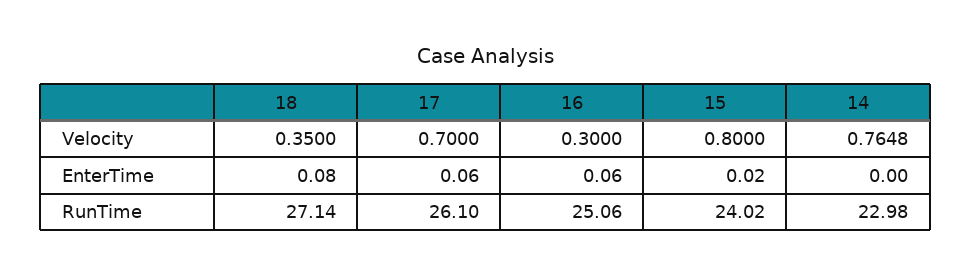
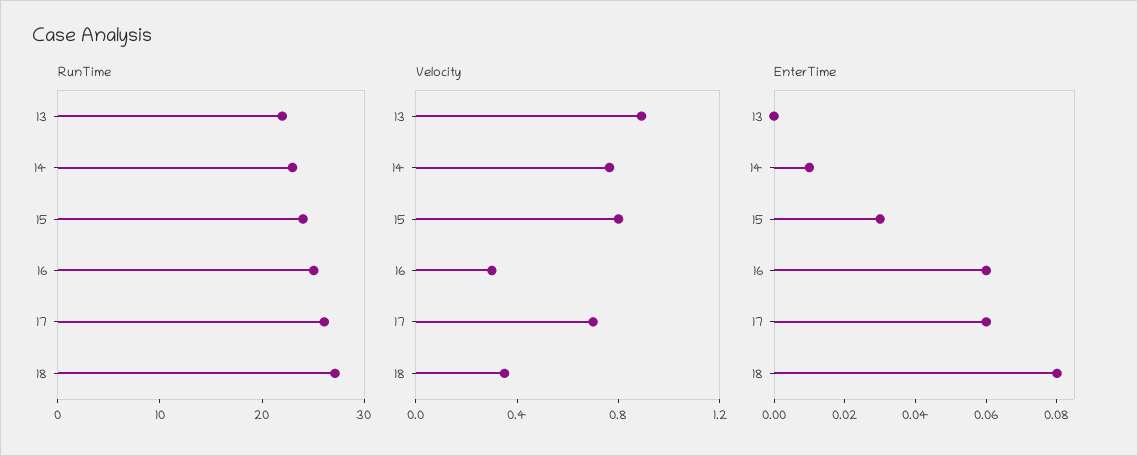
  {
    "Velocity": {
      "18": 0.35,
      "17": 0.7,
      "16": 0.3,
      "15": 0.8,
-     "14": 0.7648
+     "14": 0.7648,
+     "13": 0.9
    },
    "EnterTime": {
      "18": 0.08,
      "17": 0.06,
      "16": 0.06,
-     "15": 0.02,
+     "15": 0.03,
-     "14": 0
+     "14": 0.01,
+     "13": 0
    },
    "RunTime": {
      "18": 27.14,
      "17": 26.1,
      "16": 25.06,
      "15": 24.02,
-     "14": 22.98
+     "14": 22.98,
+     "13": 22
    }
  }

